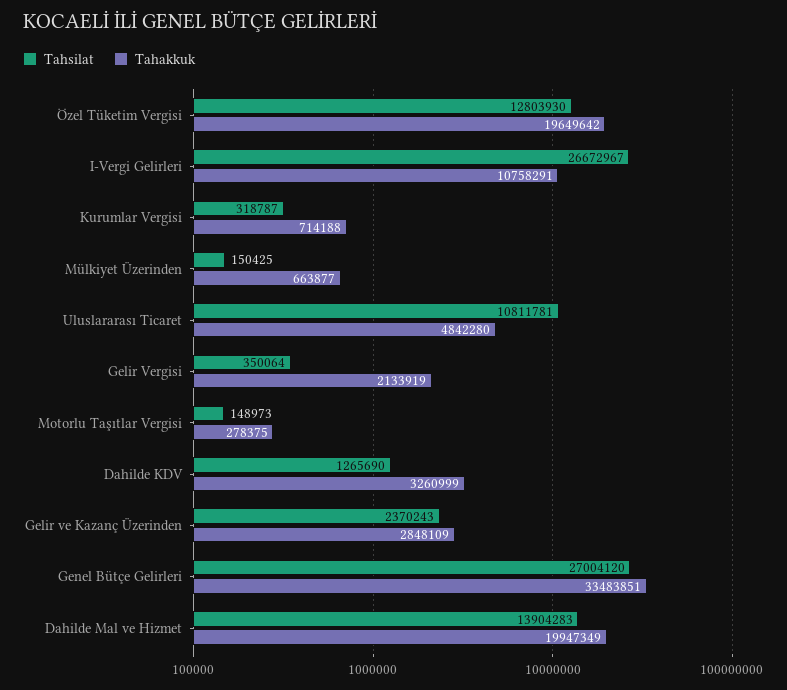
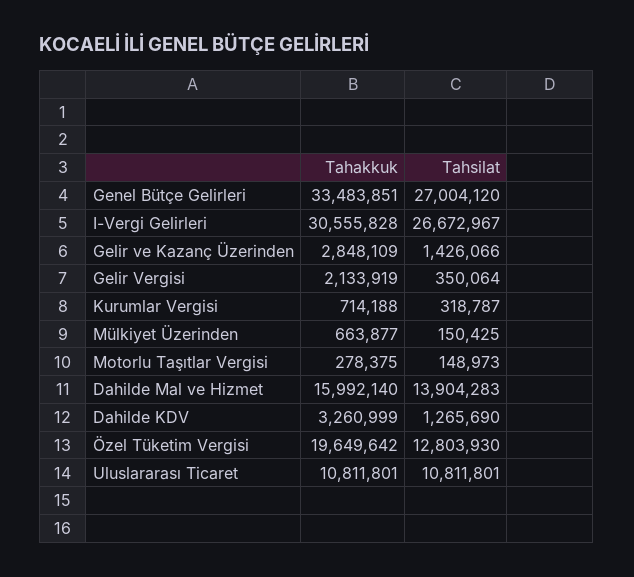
  {
    "Tahsilat": {
      "Özel Tüketim Vergisi": 12803930,
      "I-Vergi Gelirleri": 26672967,
      "Kurumlar Vergisi": 318787,
      "Mülkiyet Üzerinden": 150425,
-     "Uluslararası Ticaret": 10811781,
+     "Uluslararası Ticaret": 10811801,
      "Gelir Vergisi": 350064,
      "Motorlu Taşıtlar Vergisi": 148973,
      "Dahilde KDV": 1265690,
-     "Gelir ve Kazanç Üzerinden": 2370243,
+     "Gelir ve Kazanç Üzerinden": 1426066,
      "Genel Bütçe Gelirleri": 27004120,
      "Dahilde Mal ve Hizmet": 13904283
    },
    "Tahakkuk": {
      "Özel Tüketim Vergisi": 19649642,
-     "I-Vergi Gelirleri": 10758291,
+     "I-Vergi Gelirleri": 30555828,
      "Kurumlar Vergisi": 714188,
      "Mülkiyet Üzerinden": 663877,
-     "Uluslararası Ticaret": 4842280,
+     "Uluslararası Ticaret": 10811801,
      "Gelir Vergisi": 2133919,
      "Motorlu Taşıtlar Vergisi": 278375,
      "Dahilde KDV": 3260999,
      "Gelir ve Kazanç Üzerinden": 2848109,
      "Genel Bütçe Gelirleri": 33483851,
-     "Dahilde Mal ve Hizmet": 19947349
+     "Dahilde Mal ve Hizmet": 15992140
    }
  }

